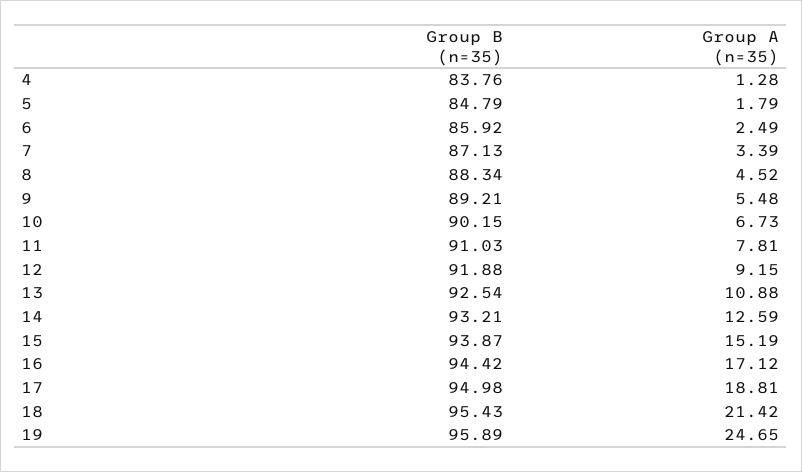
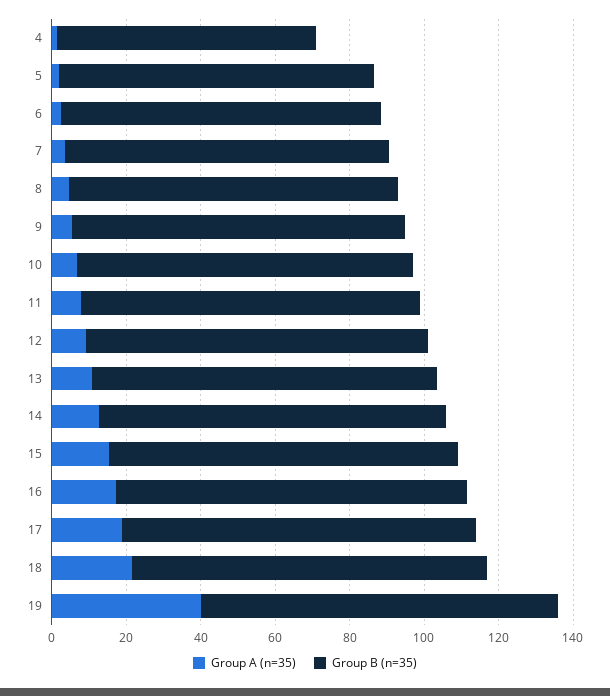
  {
    "Group B (n=35)": {
-     "4": 83.76,
+     "4": 70,
      "5": 84.79,
      "6": 85.92,
      "7": 87.13,
      "8": 88.34,
      "9": 89.21,
      "10": 90.15,
      "11": 91.03,
      "12": 91.88,
      "13": 92.54,
      "14": 93.21,
      "15": 93.87,
      "16": 94.42,
      "17": 94.98,
      "18": 95.43,
      "19": 95.89
    },
    "Group A (n=35)": {
      "4": 1.28,
      "5": 1.79,
      "6": 2.49,
      "7": 3.39,
      "8": 4.52,
      "9": 5.48,
      "10": 6.73,
      "11": 7.81,
      "12": 9.15,
      "13": 10.88,
      "14": 12.59,
      "15": 15.19,
      "16": 17.12,
      "17": 18.81,
      "18": 21.42,
-     "19": 24.65
+     "19": 40
    }
  }

